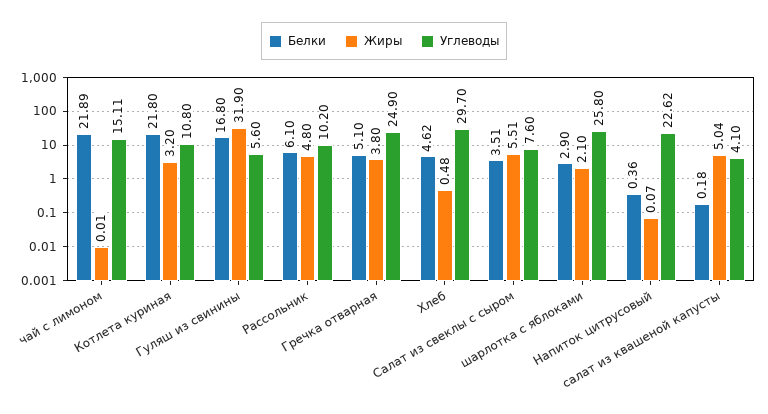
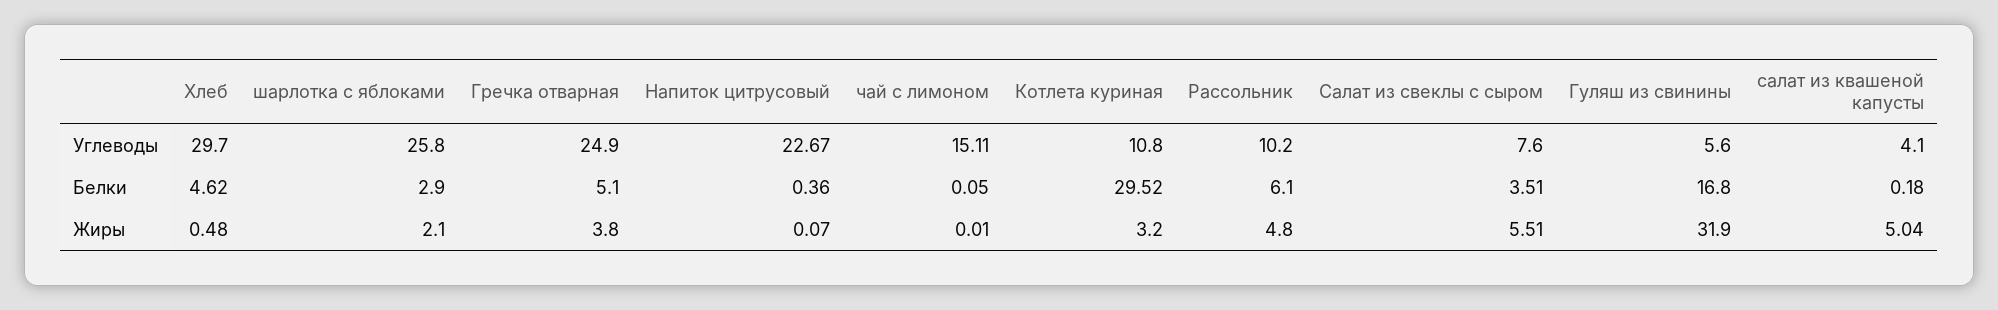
  {
    "Белки": {
-     "чай с лимоном": 21.89,
+     "чай с лимоном": 0.05,
-     "Котлета куриная": 21.8,
+     "Котлета куриная": 29.52,
      "Гуляш из свинины": 16.8,
      "Рассольник": 6.1,
      "Гречка отварная": 5.1,
      "Хлеб": 4.62,
      "Салат из свеклы с сыром": 3.51,
      "шарлотка с яблоками": 2.9,
      "Напиток цитрусовый": 0.36,
      "салат из квашеной капусты": 0.18
    },
    "Жиры": {
      "чай с лимоном": 0.01,
      "Котлета куриная": 3.2,
      "Гуляш из свинины": 31.9,
      "Рассольник": 4.8,
      "Гречка отварная": 3.8,
      "Хлеб": 0.48,
      "Салат из свеклы с сыром": 5.51,
      "шарлотка с яблоками": 2.1,
      "Напиток цитрусовый": 0.07,
      "салат из квашеной капусты": 5.04
    },
    "Углеводы": {
      "чай с лимоном": 15.11,
      "Котлета куриная": 10.8,
      "Гуляш из свинины": 5.6,
      "Рассольник": 10.2,
      "Гречка отварная": 24.9,
      "Хлеб": 29.7,
      "Салат из свеклы с сыром": 7.6,
      "шарлотка с яблоками": 25.8,
-     "Напиток цитрусовый": 22.62,
+     "Напиток цитрусовый": 22.67,
      "салат из квашеной капусты": 4.1
    }
  }

